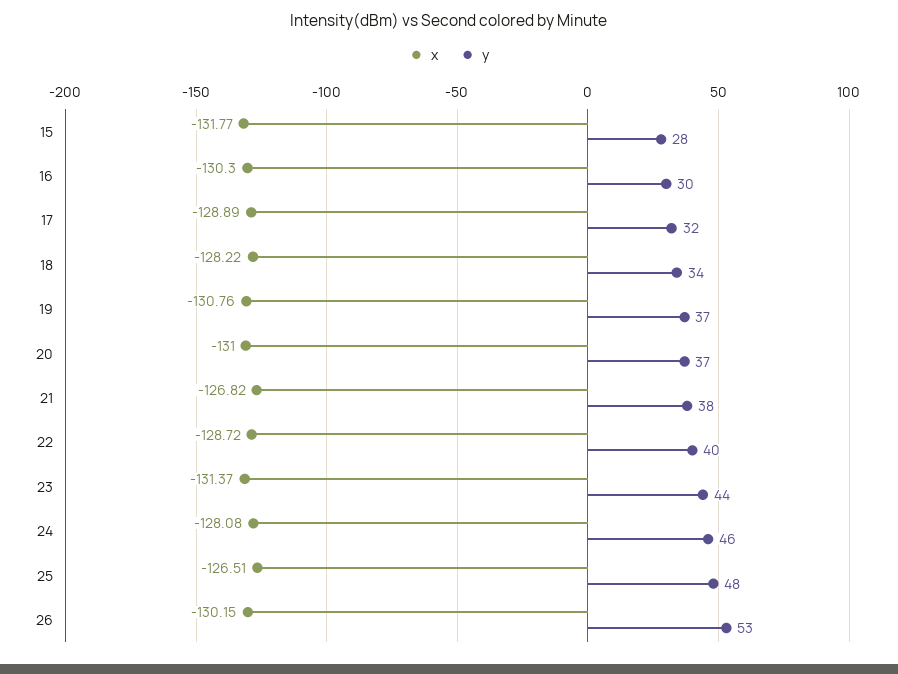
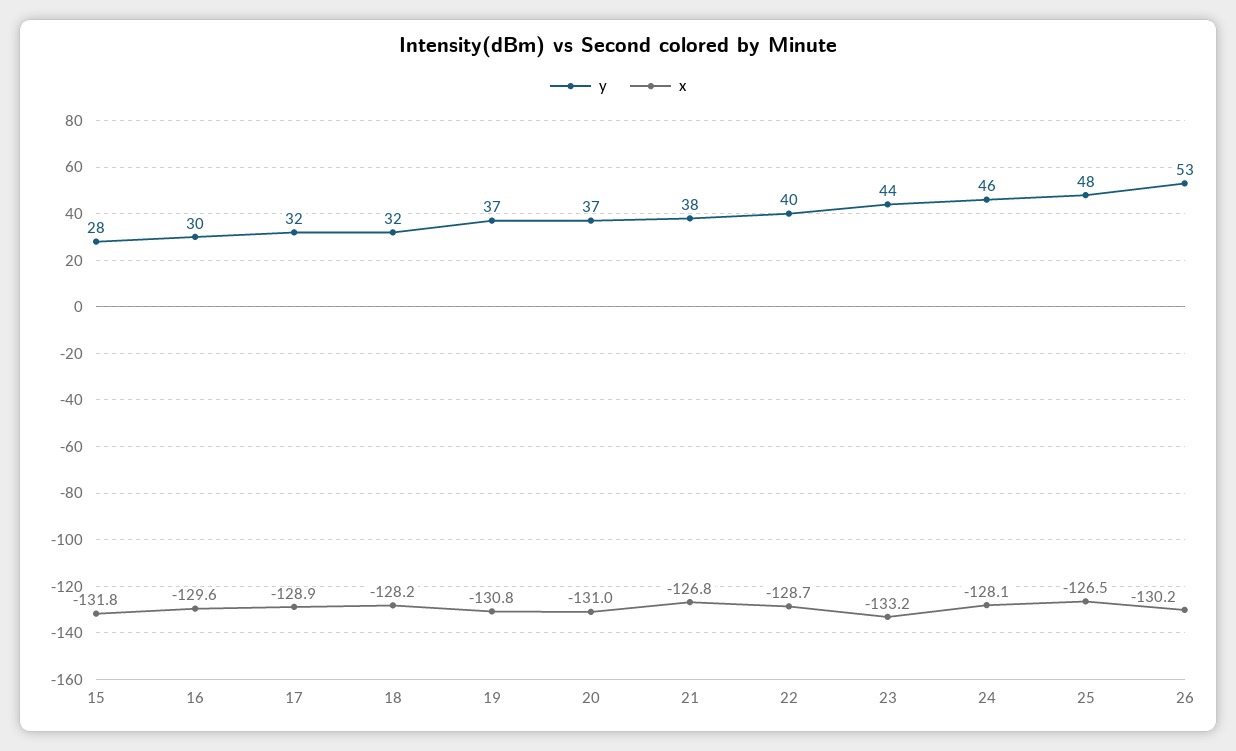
  {
    "x": {
      "15": -131.77,
-     "16": -130.3,
+     "16": -129.6,
      "17": -128.89,
      "18": -128.22,
      "19": -130.76,
      "20": -131,
      "21": -126.82,
      "22": -128.72,
-     "23": -131.37,
+     "23": -133.2,
      "24": -128.08,
      "25": -126.51,
      "26": -130.15
    },
    "y": {
      "15": 28,
      "16": 30,
      "17": 32,
-     "18": 34,
+     "18": 32,
      "19": 37,
      "20": 37,
      "21": 38,
      "22": 40,
      "23": 44,
      "24": 46,
      "25": 48,
      "26": 53
    }
  }

